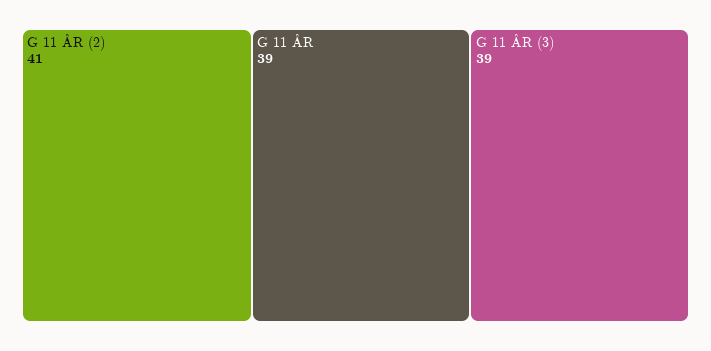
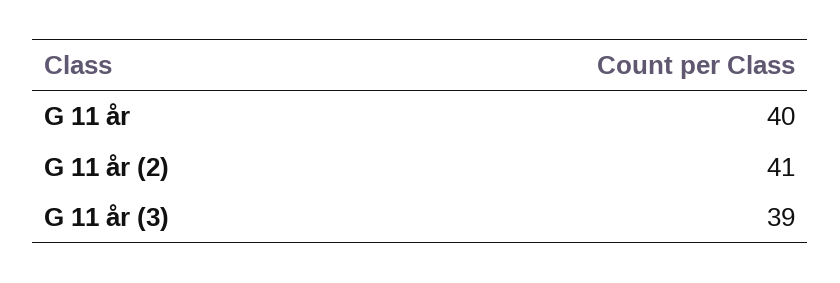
  {
    "G 11 ÅR (2)": 41,
-   "G 11 ÅR": 39,
+   "G 11 ÅR": 40,
    "G 11 ÅR (3)": 39
  }

